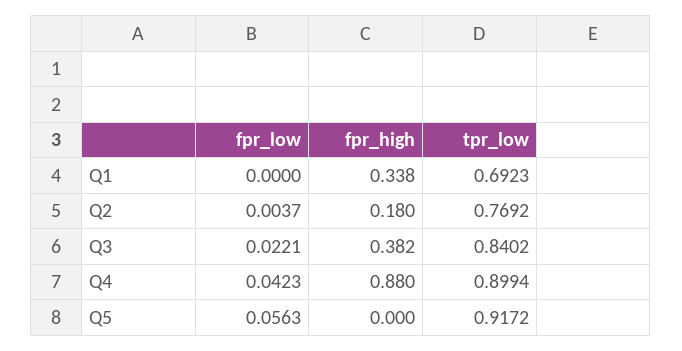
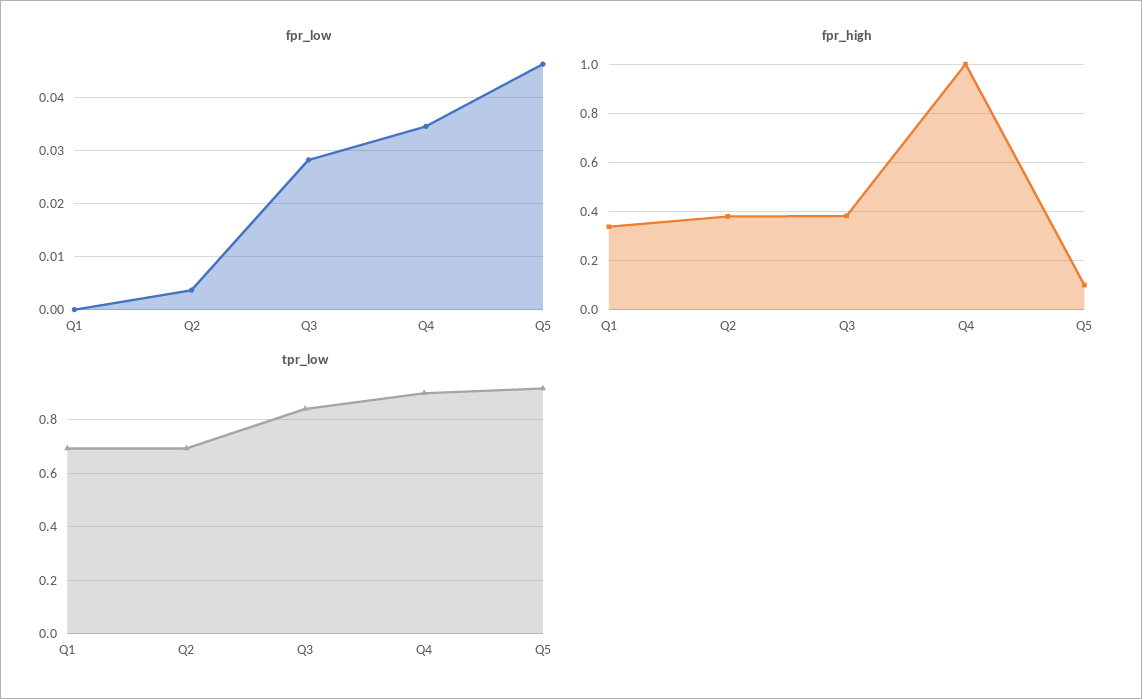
  {
    "fpr_low": {
      "Q1": 0,
      "Q2": 0.0037,
-     "Q3": 0.0221,
+     "Q3": 0.028,
-     "Q4": 0.0423,
+     "Q4": 0.034,
-     "Q5": 0.0563
+     "Q5": 0.046
    },
    "fpr_high": {
      "Q1": 0.338,
-     "Q2": 0.18,
+     "Q2": 0.375,
      "Q3": 0.382,
-     "Q4": 0.88,
+     "Q4": 1,
-     "Q5": 0
+     "Q5": 0.1
    },
    "tpr_low": {
      "Q1": 0.6923,
-     "Q2": 0.7692,
+     "Q2": 0.7,
      "Q3": 0.8402,
      "Q4": 0.8994,
      "Q5": 0.9172
    }
  }

